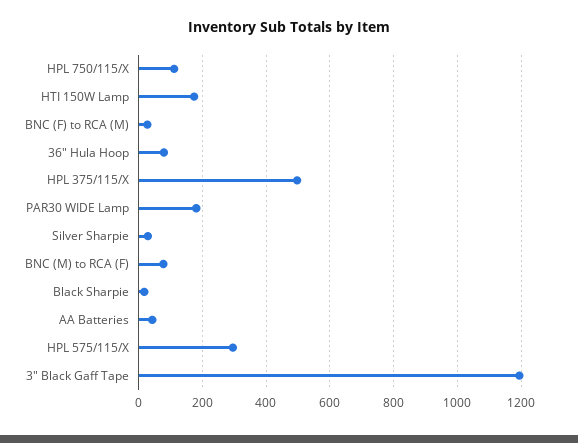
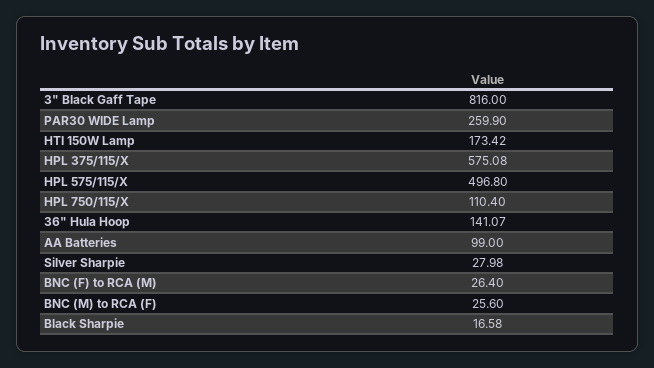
  {
    "HPL 750/115/X": 110.4,
    "HTI 150W Lamp": 173.42,
    "BNC (F) to RCA (M)": 26.4,
-   "36\" Hula Hoop": 80,
+   "36\" Hula Hoop": 141.07,
-   "HPL 375/115/X": 500,
+   "HPL 375/115/X": 575.08,
-   "PAR30 WIDE Lamp": 180,
+   "PAR30 WIDE Lamp": 259.9,
    "Silver Sharpie": 27.98,
-   "BNC (M) to RCA (F)": 80,
+   "BNC (M) to RCA (F)": 25.6,
    "Black Sharpie": 16.58,
-   "AA Batteries": 40,
+   "AA Batteries": 99,
-   "HPL 575/115/X": 300,
+   "HPL 575/115/X": 496.8,
-   "3\" Black Gaff Tape": 1200
+   "3\" Black Gaff Tape": 816
  }

